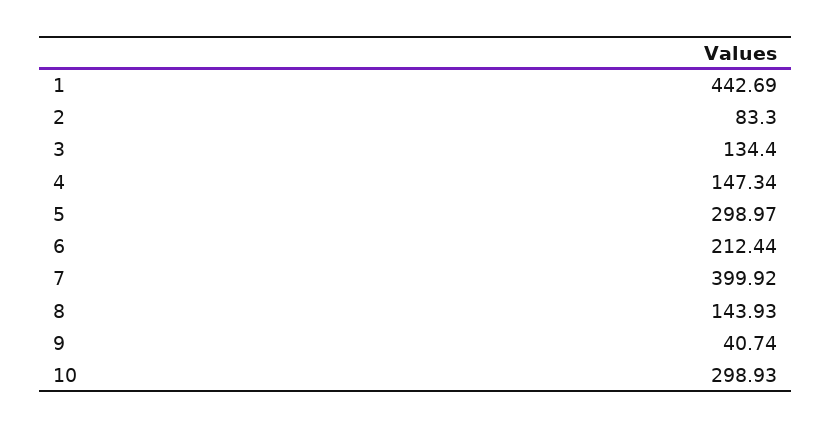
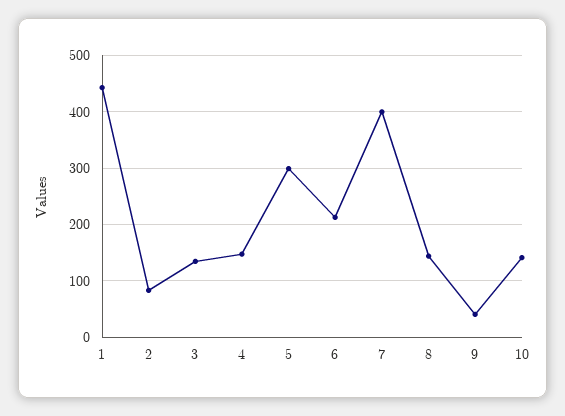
  {
    "1": 442.69,
    "2": 83.3,
    "3": 134.4,
    "4": 147.34,
    "5": 298.97,
    "6": 212.44,
    "7": 399.92,
    "8": 143.93,
    "9": 40.74,
-   "10": 298.93
+   "10": 140
  }

